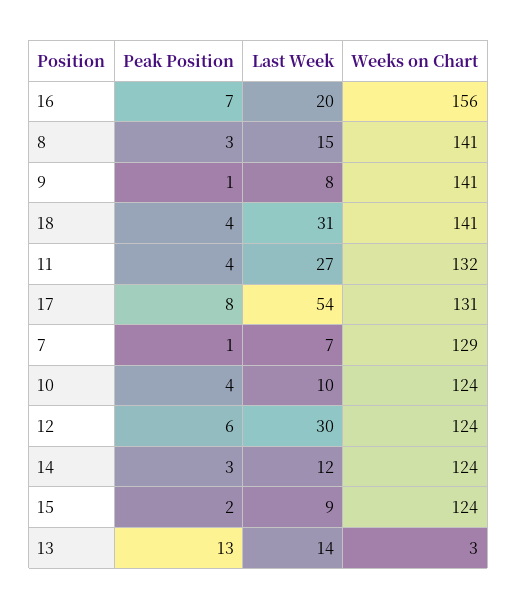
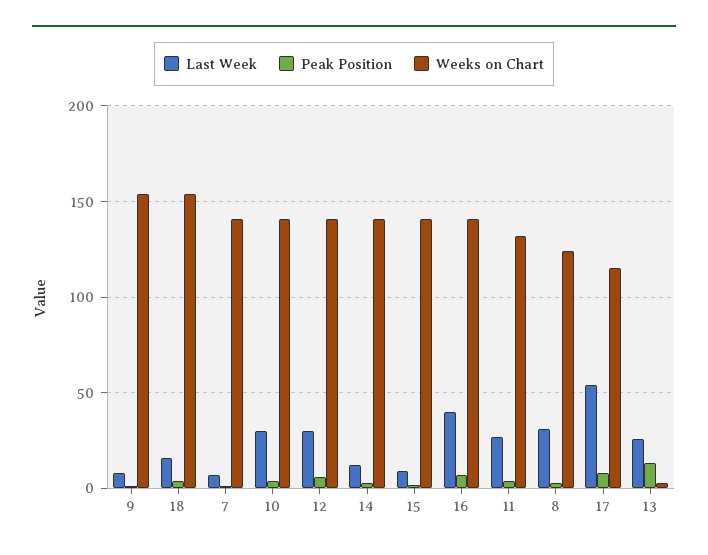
  {
    "Peak Position": {
      "16": 7,
      "8": 3,
      "9": 1,
      "18": 4,
      "11": 4,
      "17": 8,
      "7": 1,
      "10": 4,
      "12": 6,
      "14": 3,
      "15": 2,
      "13": 13
    },
    "Last Week": {
-     "16": 20,
+     "16": 40,
-     "8": 15,
+     "8": 30,
      "9": 8,
-     "18": 31,
+     "18": 15,
      "11": 27,
      "17": 54,
      "7": 7,
-     "10": 10,
+     "10": 30,
      "12": 30,
      "14": 12,
      "15": 9,
-     "13": 14
+     "13": 25
    },
    "Weeks on Chart": {
-     "16": 156,
+     "16": 140,
-     "8": 141,
+     "8": 125,
-     "9": 141,
+     "9": 155,
-     "18": 141,
+     "18": 155,
      "11": 132,
-     "17": 131,
+     "17": 115,
-     "7": 129,
+     "7": 140,
-     "10": 124,
+     "10": 140,
-     "12": 124,
+     "12": 140,
-     "14": 124,
+     "14": 140,
-     "15": 124,
+     "15": 140,
      "13": 3
    }
  }

